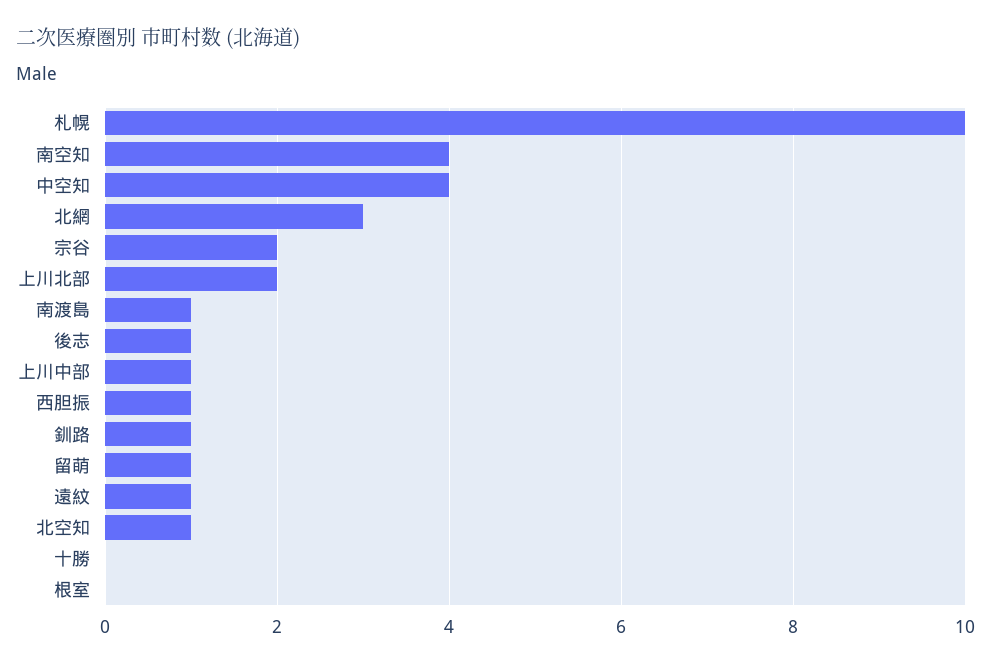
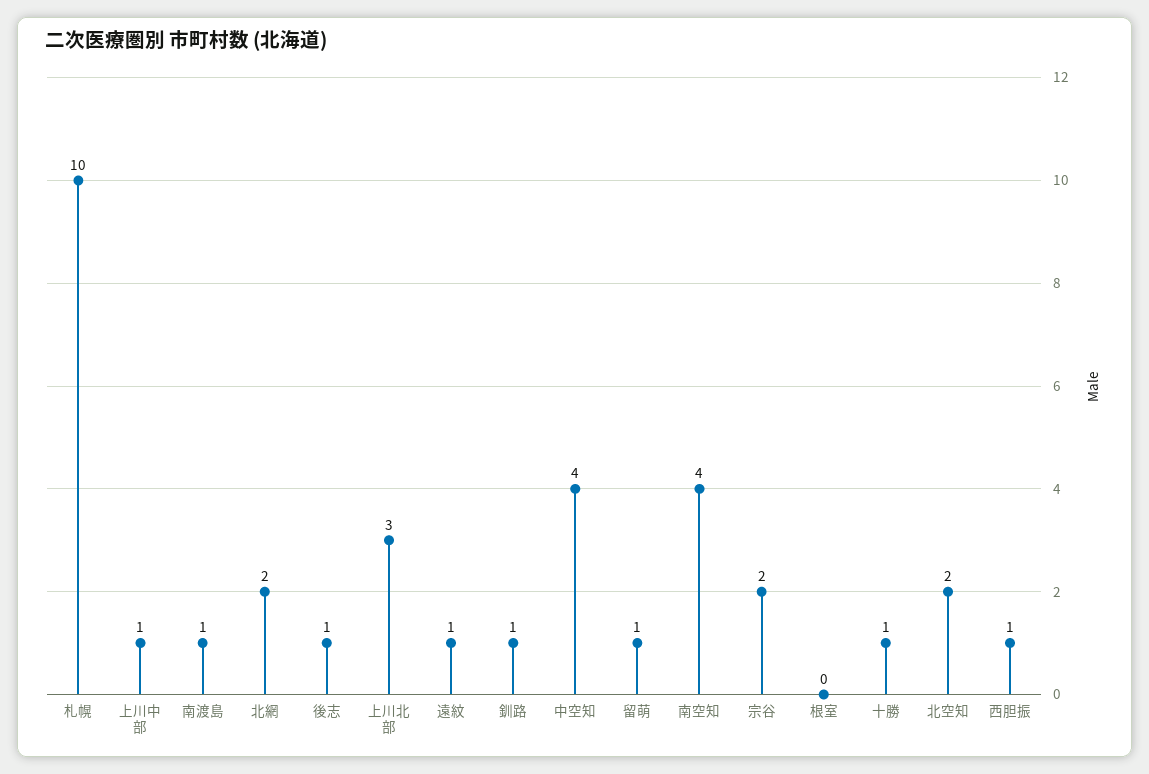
  {
    "札幌": 10,
    "南空知": 4,
    "中空知": 4,
-   "北網": 3,
+   "北網": 2,
    "宗谷": 2,
-   "上川北部": 2,
+   "上川北部": 3,
    "南渡島": 1,
    "後志": 1,
    "上川中部": 1,
    "西胆振": 1,
    "釧路": 1,
    "留萌": 1,
    "遠紋": 1,
-   "北空知": 1,
+   "北空知": 2,
-   "十勝": 0,
+   "十勝": 1,
    "根室": 0
  }

